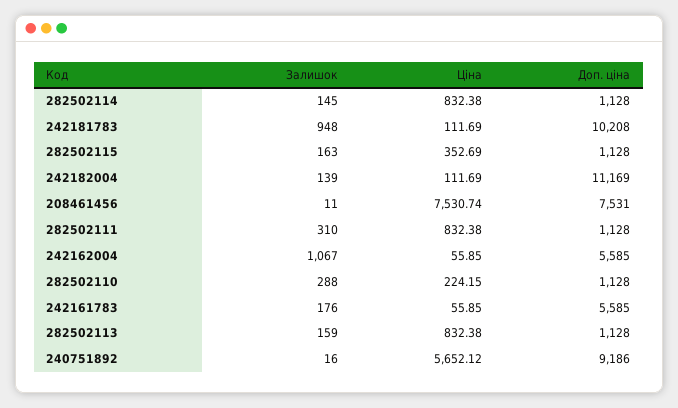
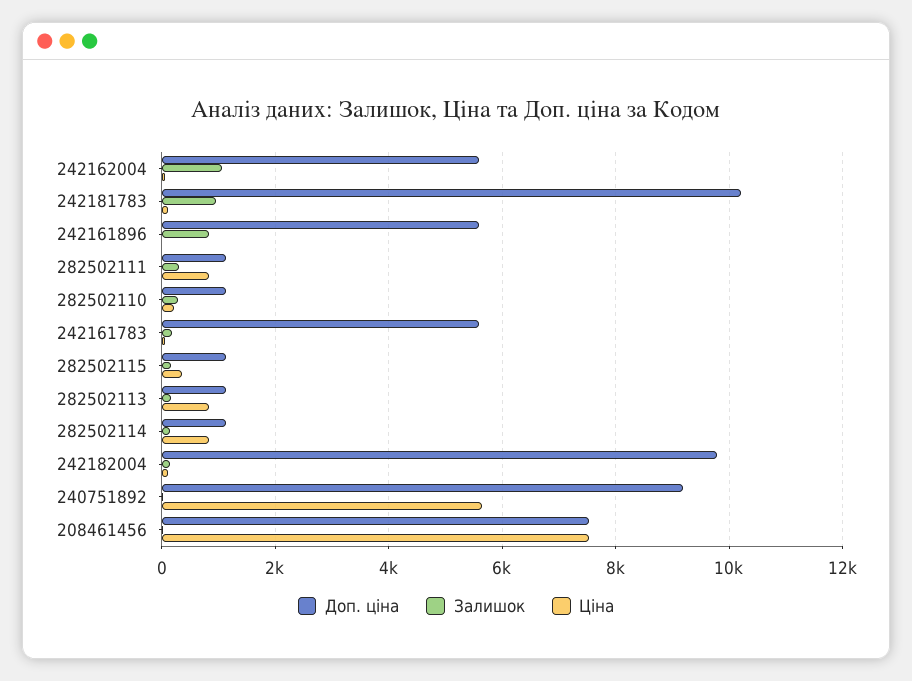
  {
    "Залишок": {
      "282502114": 145,
      "242181783": 948,
      "282502115": 163,
      "242182004": 139,
      "208461456": 11,
      "282502111": 310,
      "242162004": 1067,
      "282502110": 288,
      "242161783": 176,
      "282502113": 159,
-     "240751892": 16
+     "240751892": 16,
+     "242161896": 800
    },
    "Ціна": {
      "282502114": 832.38,
      "242181783": 111.69,
      "282502115": 352.69,
      "242182004": 111.69,
      "208461456": 7530.74,
      "282502111": 832.38,
      "242162004": 55.85,
      "282502110": 224.15,
      "242161783": 55.85,
      "282502113": 832.38,
-     "240751892": 5652.12
+     "240751892": 5652.12,
+     "242161896": 0
    },
    "Доп. ціна": {
      "282502114": 1128,
      "242181783": 10208,
      "282502115": 1128,
-     "242182004": 11169,
+     "242182004": 9800,
      "208461456": 7531,
      "282502111": 1128,
      "242162004": 5585,
      "282502110": 1128,
      "242161783": 5585,
      "282502113": 1128,
-     "240751892": 9186
+     "240751892": 9186,
+     "242161896": 5600
    }
  }

